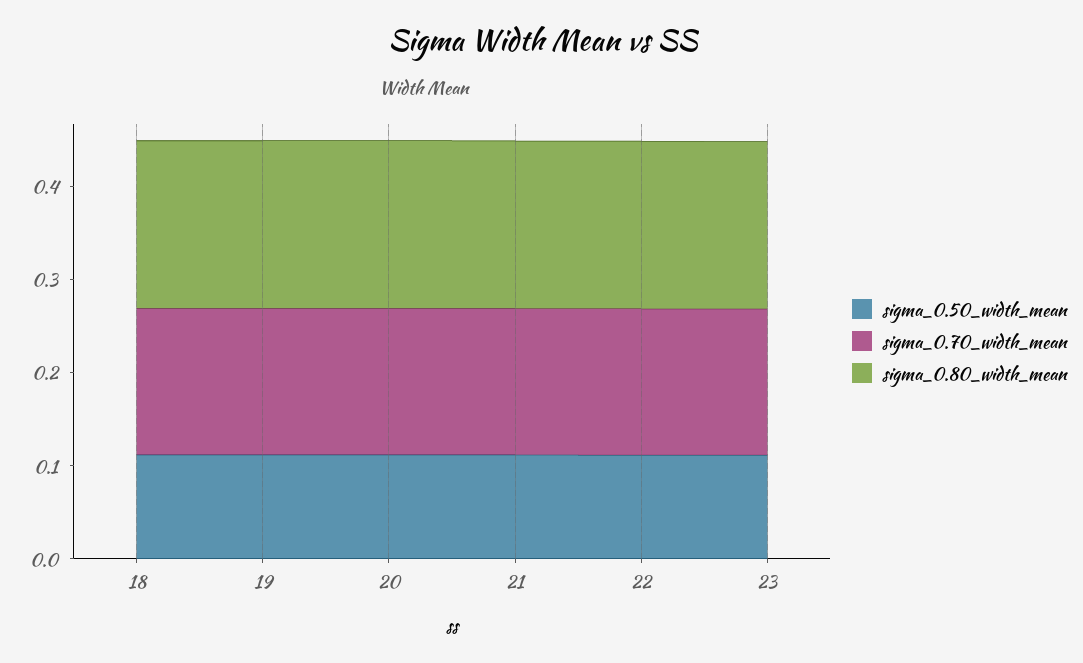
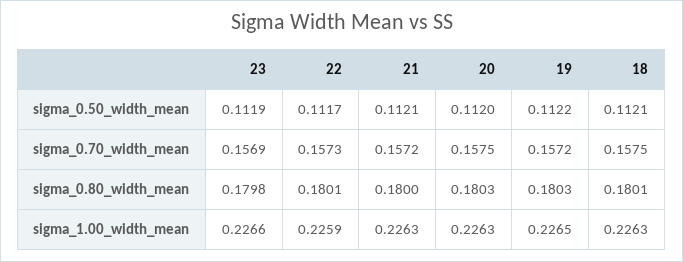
  {
    "sigma_0.50_width_mean": {
      "18": 0.1121,
      "19": 0.1122,
      "20": 0.112,
      "21": 0.1121,
      "22": 0.1117,
      "23": 0.1119
    },
    "sigma_0.70_width_mean": {
      "18": 0.1575,
      "19": 0.1572,
      "20": 0.1575,
      "21": 0.1572,
      "22": 0.1573,
      "23": 0.1569
    },
    "sigma_0.80_width_mean": {
      "18": 0.1801,
      "19": 0.1803,
      "20": 0.1803,
      "21": 0.18,
      "22": 0.1801,
      "23": 0.1798
-   }
+   },
+   "sigma_1.00_width_mean": {
+     "23": 0.2266,
+     "22": 0.2259,
+     "21": 0.2263,
+     "20": 0.2263,
+     "19": 0.2265,
+     "18": 0.2263
+   }
  }

